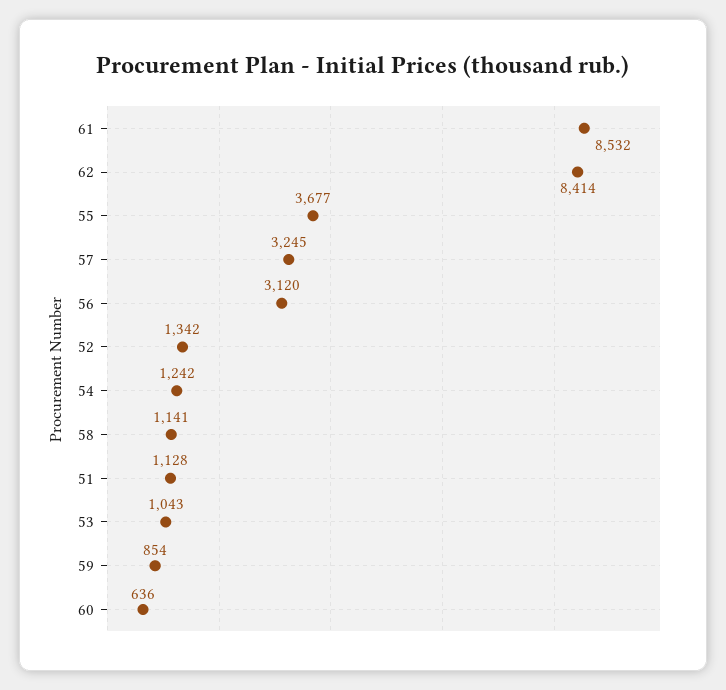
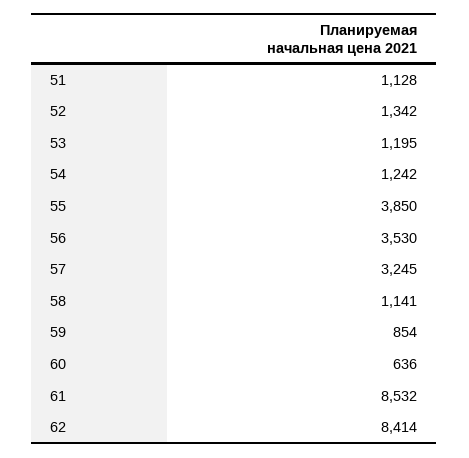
  {
    "61": 8532,
    "62": 8414,
-   "55": 3677,
+   "55": 3850,
    "57": 3245,
-   "56": 3120,
+   "56": 3530,
    "52": 1342,
    "54": 1242,
    "58": 1141,
    "51": 1128,
-   "53": 1043,
+   "53": 1195,
    "59": 854,
    "60": 636
  }

